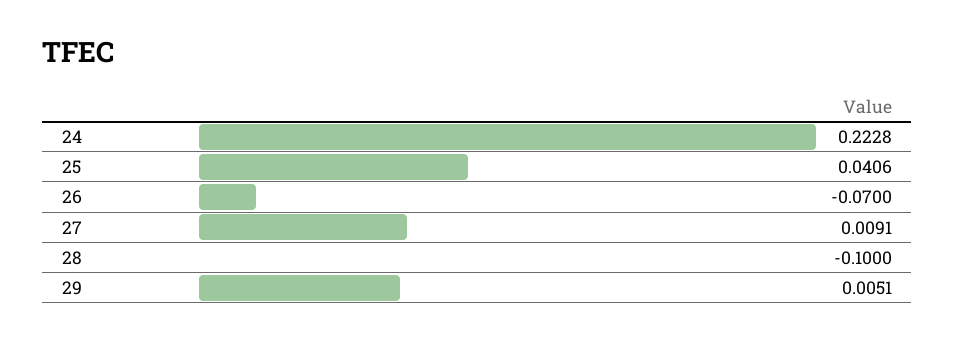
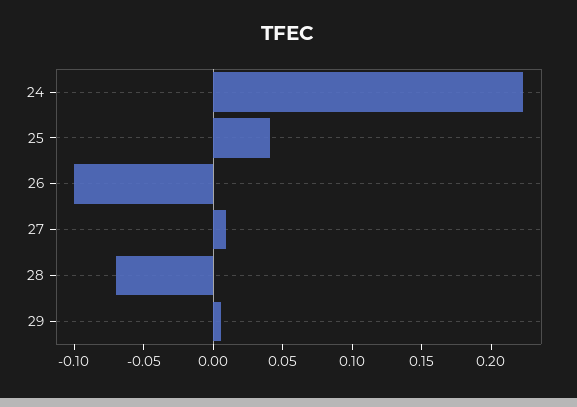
  {
    "24": 0.2228,
    "25": 0.0406,
-   "26": -0.07,
+   "26": -0.1,
    "27": 0.0091,
-   "28": -0.1,
+   "28": -0.07,
    "29": 0.0051
  }

